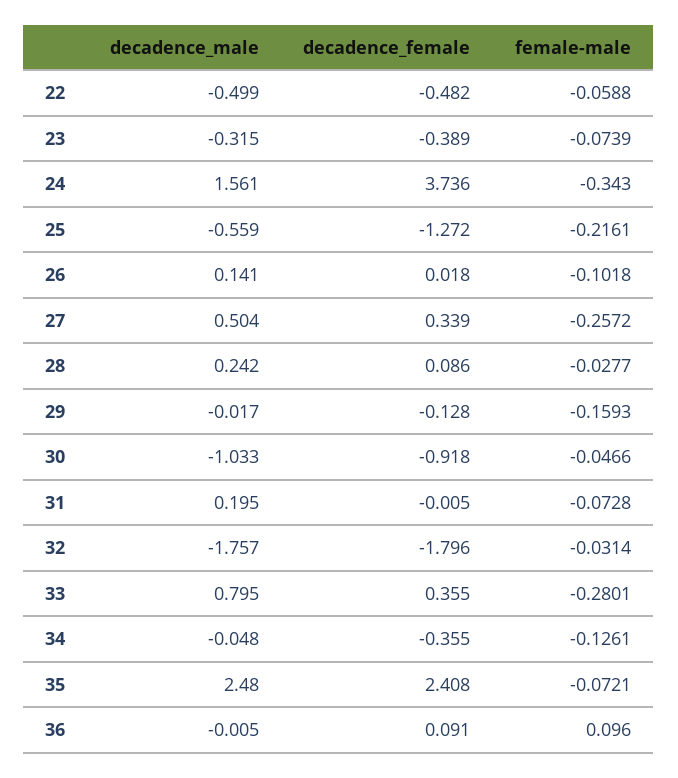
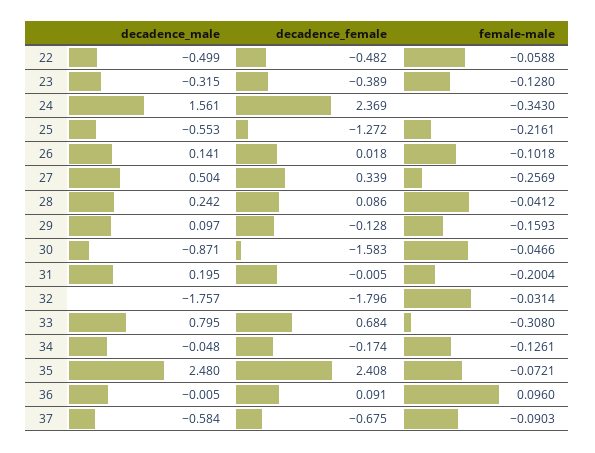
  {
    "decadence_male": {
      "22": -0.499,
      "23": -0.315,
      "24": 1.561,
-     "25": -0.559,
+     "25": -0.553,
      "26": 0.141,
      "27": 0.504,
      "28": 0.242,
-     "29": -0.017,
+     "29": 0.097,
-     "30": -1.033,
+     "30": -0.871,
      "31": 0.195,
      "32": -1.757,
      "33": 0.795,
      "34": -0.048,
      "35": 2.48,
-     "36": -0.005
+     "36": -0.005,
+     "37": -0.584
    },
    "decadence_female": {
      "22": -0.482,
      "23": -0.389,
-     "24": 3.736,
+     "24": 2.369,
      "25": -1.272,
      "26": 0.018,
      "27": 0.339,
      "28": 0.086,
      "29": -0.128,
-     "30": -0.918,
+     "30": -1.583,
      "31": -0.005,
      "32": -1.796,
-     "33": 0.355,
+     "33": 0.684,
-     "34": -0.355,
+     "34": -0.174,
      "35": 2.408,
-     "36": 0.091
+     "36": 0.091,
+     "37": -0.675
    },
    "female-male": {
      "22": -0.0588,
-     "23": -0.0739,
+     "23": -0.128,
      "24": -0.343,
      "25": -0.2161,
      "26": -0.1018,
-     "27": -0.2572,
+     "27": -0.2569,
-     "28": -0.0277,
+     "28": -0.0412,
      "29": -0.1593,
      "30": -0.0466,
-     "31": -0.0728,
+     "31": -0.2004,
      "32": -0.0314,
-     "33": -0.2801,
+     "33": -0.308,
      "34": -0.1261,
      "35": -0.0721,
-     "36": 0.096
+     "36": 0.096,
+     "37": -0.0903
    }
  }

